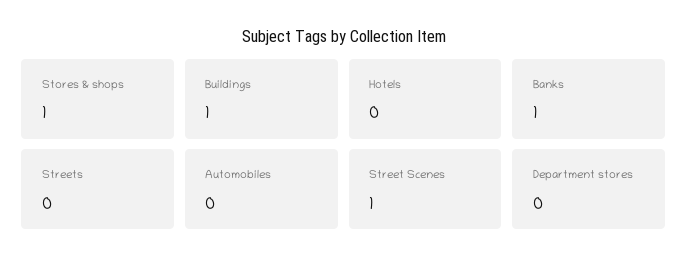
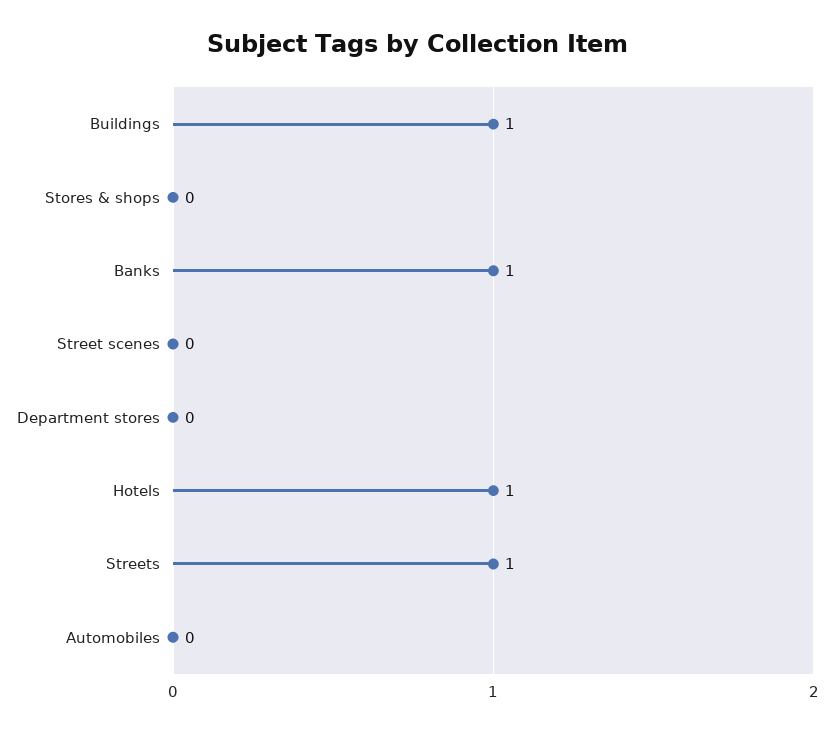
  {
-   "Stores & shops": 1,
+   "Stores & shops": 0,
    "Buildings": 1,
-   "Hotels": 0,
+   "Hotels": 1,
    "Banks": 1,
-   "Streets": 0,
+   "Streets": 1,
    "Automobiles": 0,
-   "Street Scenes": 1,
+   "Street Scenes": 0,
    "Department stores": 0
  }

